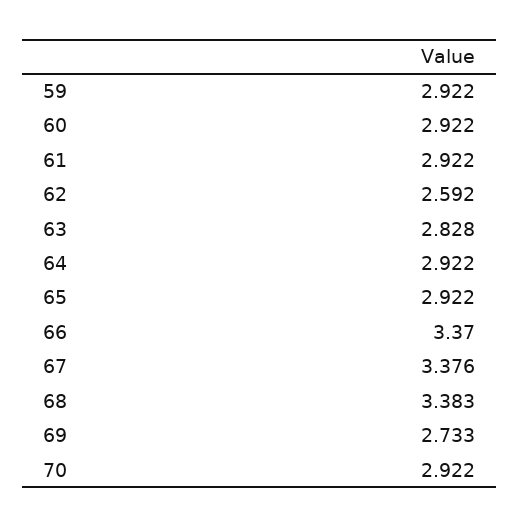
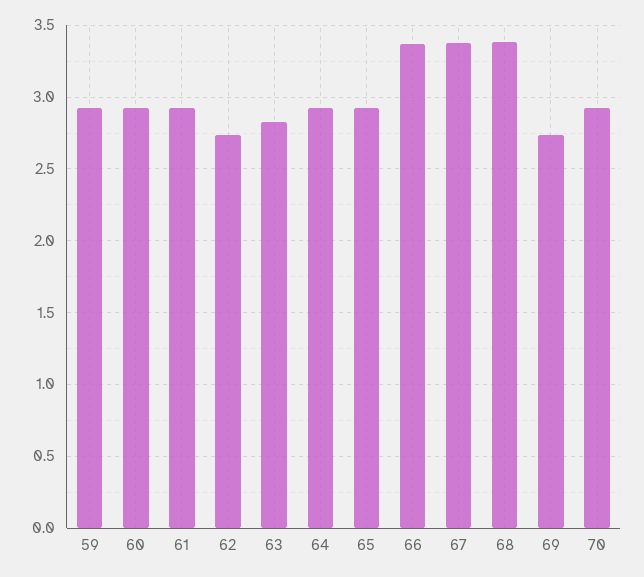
  {
    "59": 2.922,
    "60": 2.922,
    "61": 2.922,
-   "62": 2.592,
+   "62": 2.75,
    "63": 2.828,
    "64": 2.922,
    "65": 2.922,
    "66": 3.37,
    "67": 3.376,
    "68": 3.383,
    "69": 2.733,
    "70": 2.922
  }

